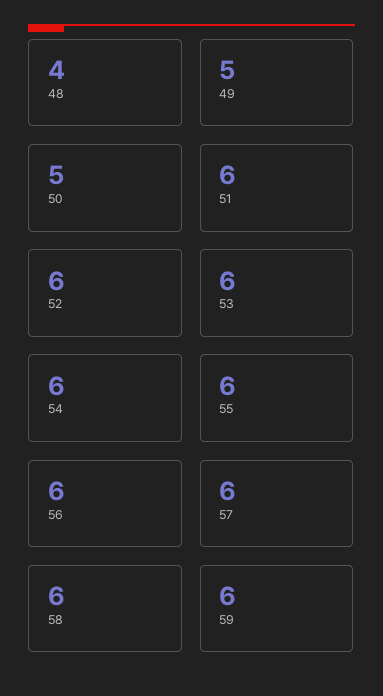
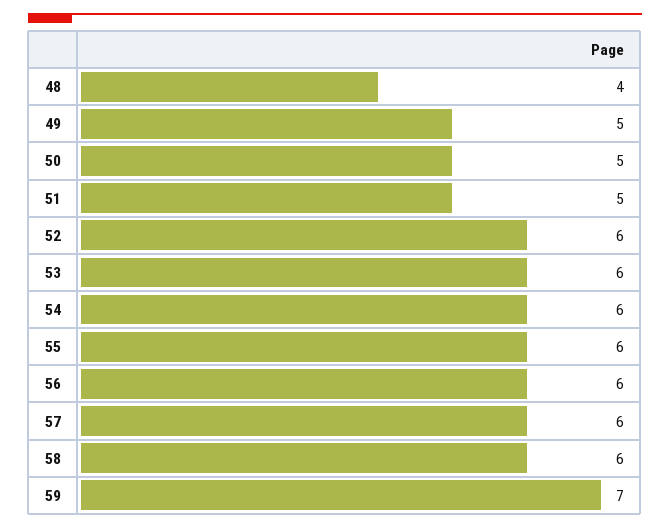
  {
    "48": 4,
    "49": 5,
    "50": 5,
-   "51": 6,
+   "51": 5,
    "52": 6,
    "53": 6,
    "54": 6,
    "55": 6,
    "56": 6,
    "57": 6,
    "58": 6,
-   "59": 6
+   "59": 7
  }

